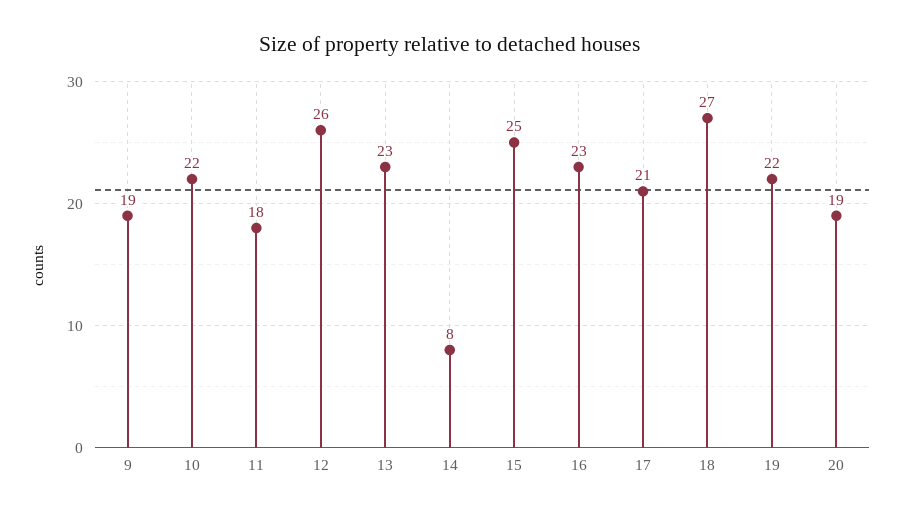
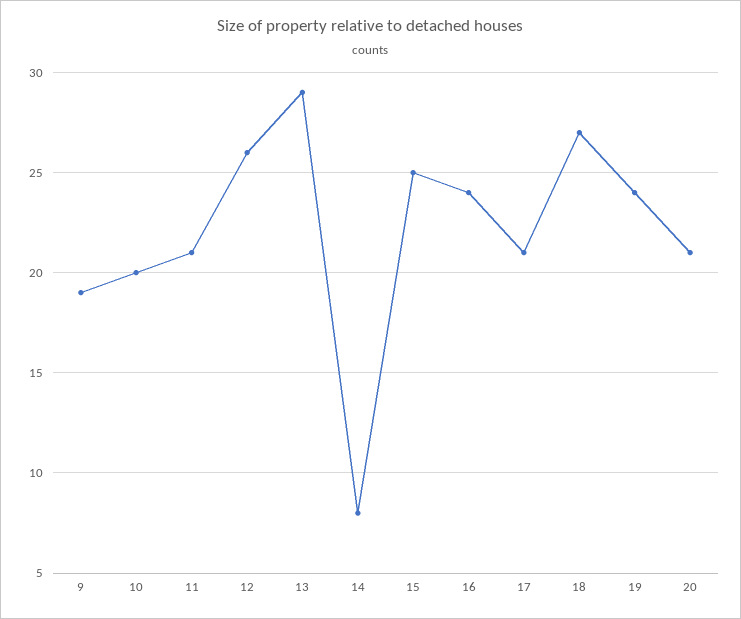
  {
    "9": 19,
-   "10": 22,
+   "10": 20,
-   "11": 18,
+   "11": 21,
    "12": 26,
-   "13": 23,
+   "13": 29,
    "14": 8,
    "15": 25,
-   "16": 23,
+   "16": 24,
    "17": 21,
    "18": 27,
-   "19": 22,
+   "19": 24,
-   "20": 19
+   "20": 21
  }

